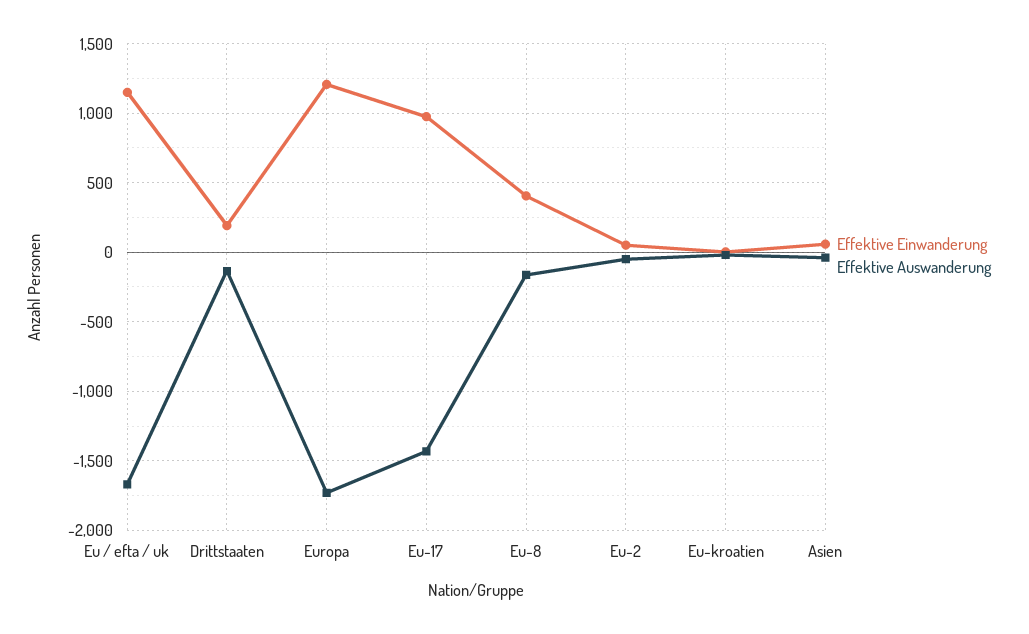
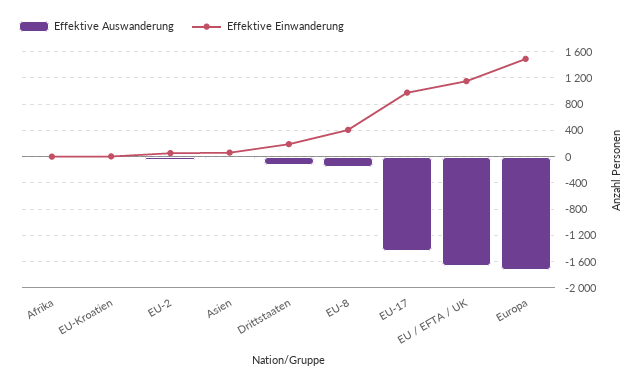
  {
    "Effektive Einwanderung": {
      "Eu / efta / uk": 1150,
      "Drittstaaten": 200,
-     "Europa": 1200,
+     "Europa": 1500,
      "Eu-17": 1000,
      "Eu-8": 400,
      "Eu-2": 50,
      "Eu-kroatien": 0,
-     "Asien": 50
+     "Asien": 50,
+     "Afrika": 0
    },
    "Effektive Auswanderung": {
      "Eu / efta / uk": -1650,
      "Drittstaaten": -150,
      "Europa": -1750,
      "Eu-17": -1450,
      "Eu-8": -150,
      "Eu-2": -50,
      "Eu-kroatien": 0,
-     "Asien": -50
+     "Asien": -50,
+     "Afrika": 0
    }
  }

